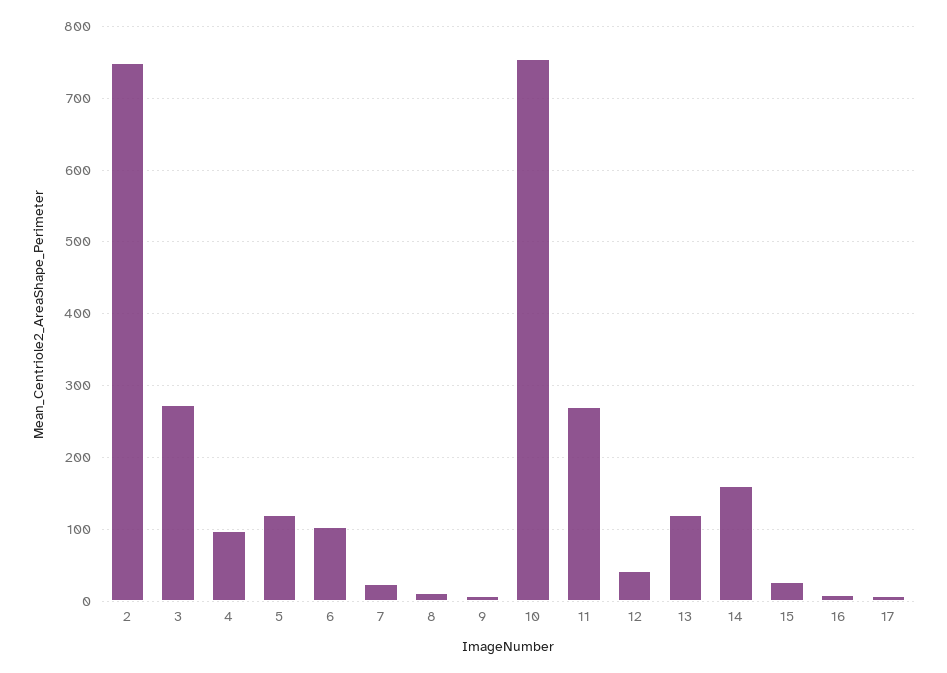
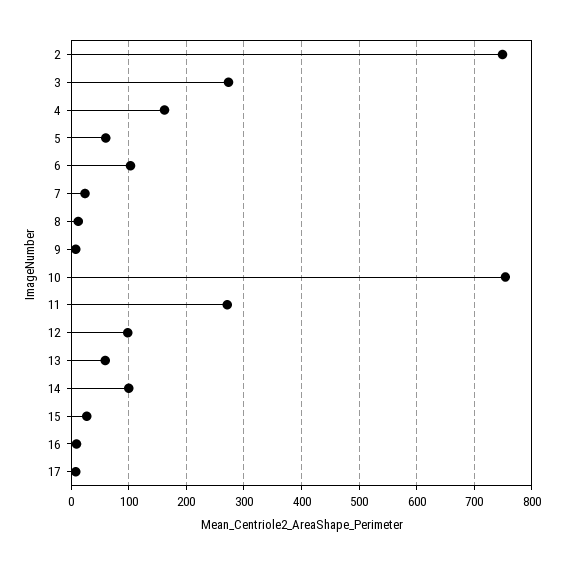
  {
    "2": 750,
    "3": 270,
-   "4": 100,
+   "4": 160,
-   "5": 120,
+   "5": 60,
    "6": 100,
    "7": 20,
    "8": 10,
    "9": 10,
    "10": 750,
    "11": 270,
-   "12": 40,
+   "12": 100,
-   "13": 120,
+   "13": 60,
-   "14": 160,
+   "14": 100,
    "15": 30,
    "16": 10,
    "17": 10
  }

